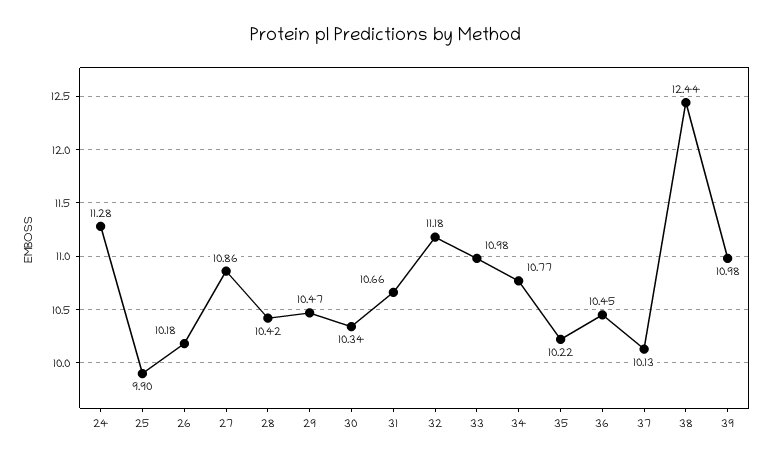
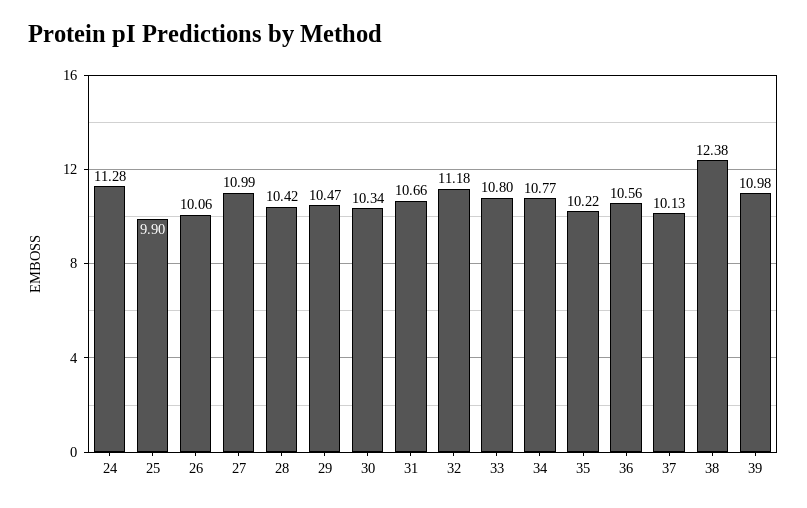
  {
    "24": 11.28,
    "25": 9.9,
-   "26": 10.18,
+   "26": 10.06,
-   "27": 10.86,
+   "27": 10.99,
    "28": 10.42,
    "29": 10.47,
    "30": 10.34,
    "31": 10.66,
    "32": 11.18,
-   "33": 10.98,
+   "33": 10.8,
    "34": 10.77,
    "35": 10.22,
-   "36": 10.45,
+   "36": 10.56,
    "37": 10.13,
-   "38": 12.44,
+   "38": 12.38,
    "39": 10.98
  }

